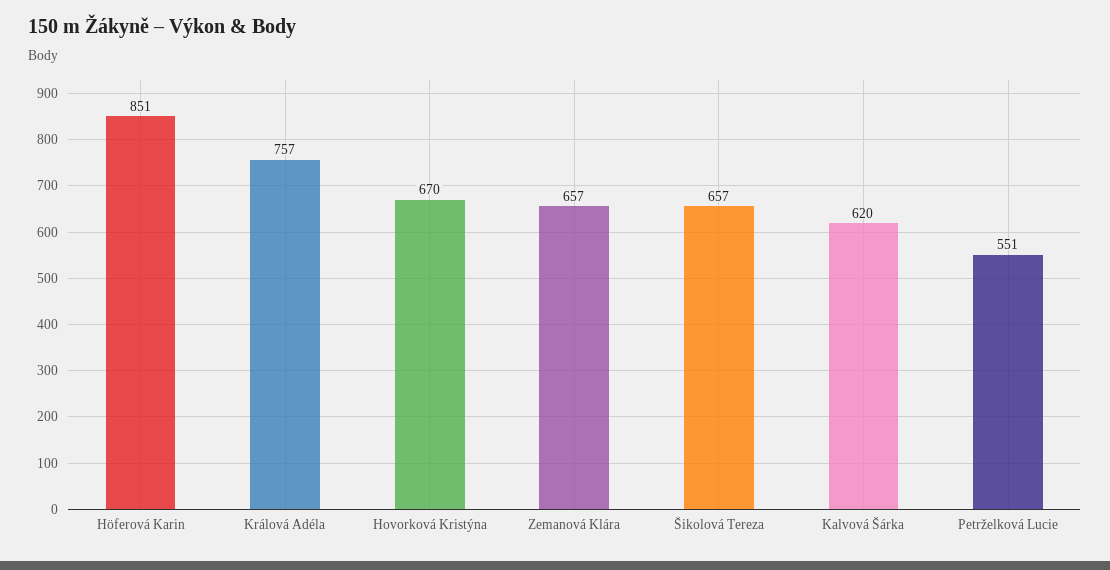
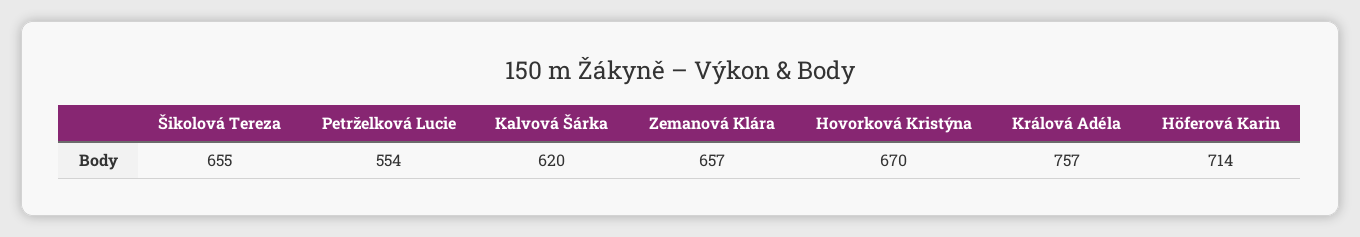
  {
-   "Höferová Karin": 851,
+   "Höferová Karin": 714,
    "Králová Adéla": 757,
    "Hovorková Kristýna": 670,
    "Zemanová Klára": 657,
-   "Šikolová Tereza": 657,
+   "Šikolová Tereza": 655,
    "Kalvová Šárka": 620,
-   "Petrželková Lucie": 551
+   "Petrželková Lucie": 554
  }

